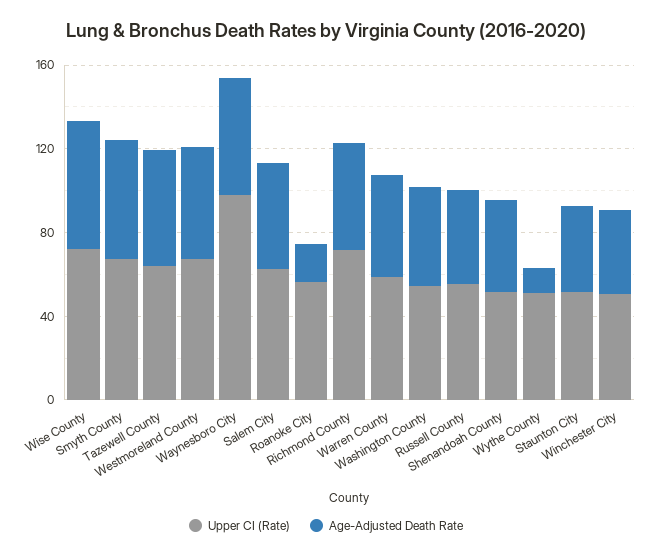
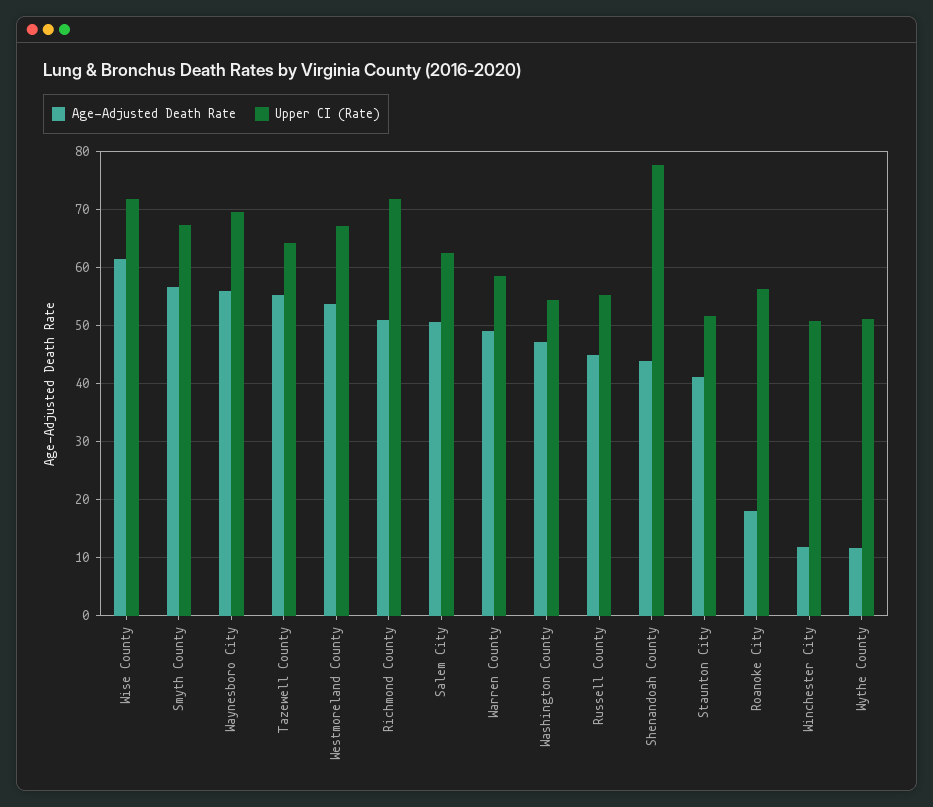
  {
    "Upper CI (Rate)": {
      "Wise County": 72,
      "Smyth County": 68,
      "Tazewell County": 64,
      "Westmoreland County": 68,
-     "Waynesboro City": 100,
+     "Waynesboro City": 70,
      "Salem City": 62,
      "Roanoke City": 56,
      "Richmond County": 72,
      "Warren County": 58,
      "Washington County": 54,
      "Russell County": 56,
-     "Shenandoah County": 50,
+     "Shenandoah County": 78,
      "Wythe County": 52,
      "Staunton City": 52,
      "Winchester City": 50
    },
    "Age-Adjusted Death Rate": {
      "Wise County": 62,
      "Smyth County": 56,
      "Tazewell County": 56,
      "Westmoreland County": 54,
      "Waynesboro City": 56,
      "Salem City": 50,
      "Roanoke City": 18,
      "Richmond County": 50,
      "Warren County": 50,
      "Washington County": 48,
      "Russell County": 46,
      "Shenandoah County": 44,
      "Wythe County": 12,
      "Staunton City": 42,
-     "Winchester City": 40
+     "Winchester City": 12
    }
  }

